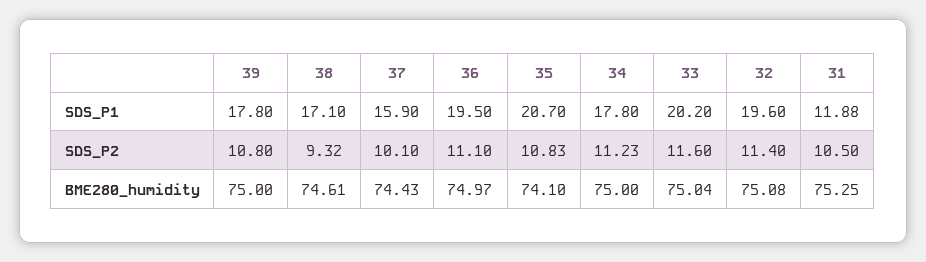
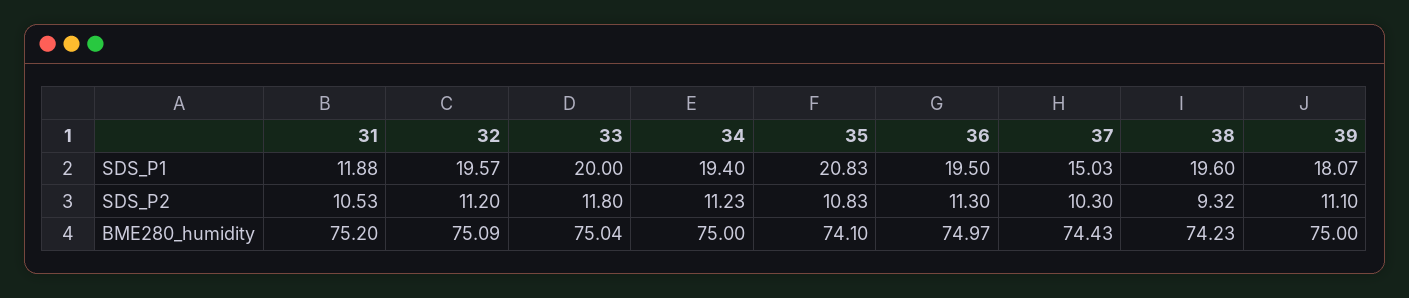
  {
    "39": {
-     "SDS_P1": 17.8,
+     "SDS_P1": 18.07,
-     "SDS_P2": 10.8,
+     "SDS_P2": 11.1,
      "BME280_humidity": 75
    },
    "38": {
-     "SDS_P1": 17.1,
+     "SDS_P1": 19.6,
      "SDS_P2": 9.32,
-     "BME280_humidity": 74.61
+     "BME280_humidity": 74.23
    },
    "37": {
-     "SDS_P1": 15.9,
+     "SDS_P1": 15.03,
-     "SDS_P2": 10.1,
+     "SDS_P2": 10.3,
      "BME280_humidity": 74.43
    },
    "36": {
      "SDS_P1": 19.5,
-     "SDS_P2": 11.1,
+     "SDS_P2": 11.3,
      "BME280_humidity": 74.97
    },
    "35": {
-     "SDS_P1": 20.7,
+     "SDS_P1": 20.83,
      "SDS_P2": 10.83,
      "BME280_humidity": 74.1
    },
    "34": {
-     "SDS_P1": 17.8,
+     "SDS_P1": 19.4,
      "SDS_P2": 11.23,
      "BME280_humidity": 75
    },
    "33": {
-     "SDS_P1": 20.2,
+     "SDS_P1": 20,
-     "SDS_P2": 11.6,
+     "SDS_P2": 11.8,
      "BME280_humidity": 75.04
    },
    "32": {
-     "SDS_P1": 19.6,
+     "SDS_P1": 19.57,
-     "SDS_P2": 11.4,
+     "SDS_P2": 11.2,
-     "BME280_humidity": 75.08
+     "BME280_humidity": 75.09
    },
    "31": {
      "SDS_P1": 11.88,
-     "SDS_P2": 10.5,
+     "SDS_P2": 10.53,
-     "BME280_humidity": 75.25
+     "BME280_humidity": 75.2
    }
  }

